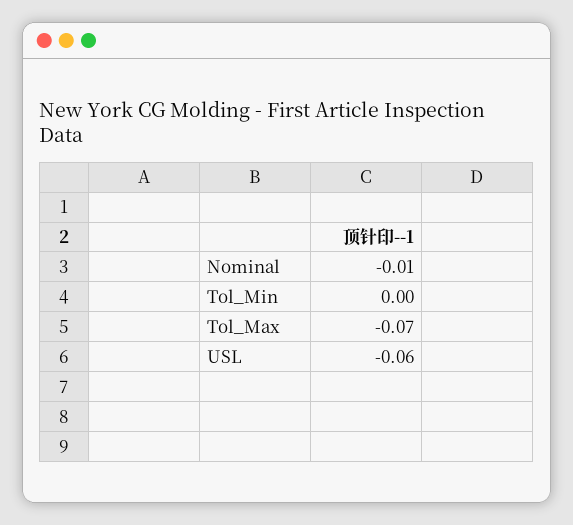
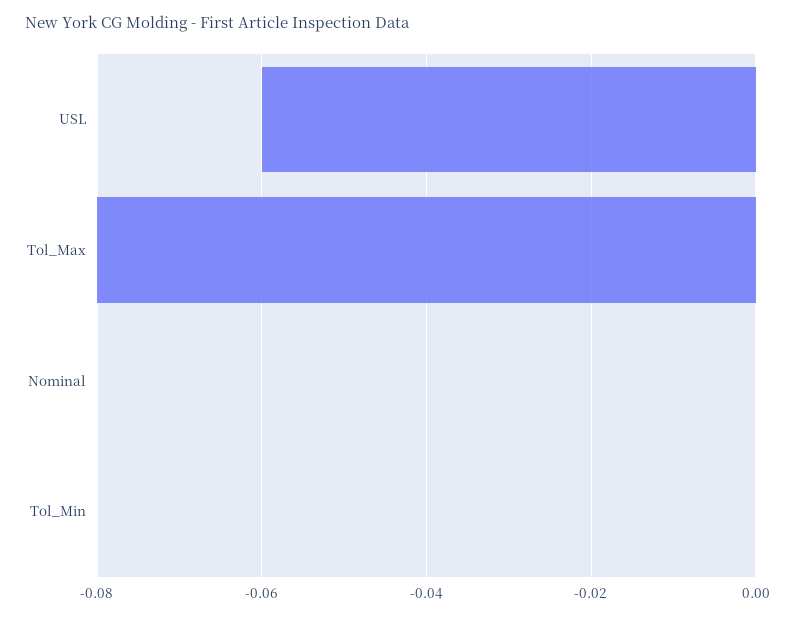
  {
-   "Nominal": -0.01,
+   "Nominal": 0,
    "Tol_Min": 0,
-   "Tol_Max": -0.07,
+   "Tol_Max": -0.08,
    "USL": -0.06
  }

